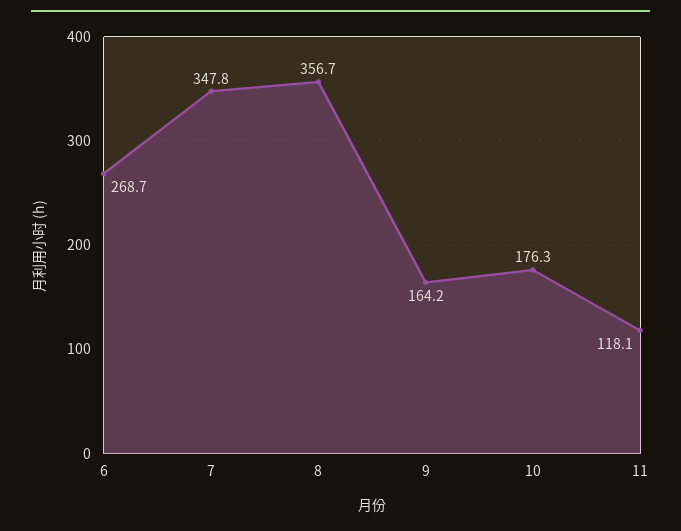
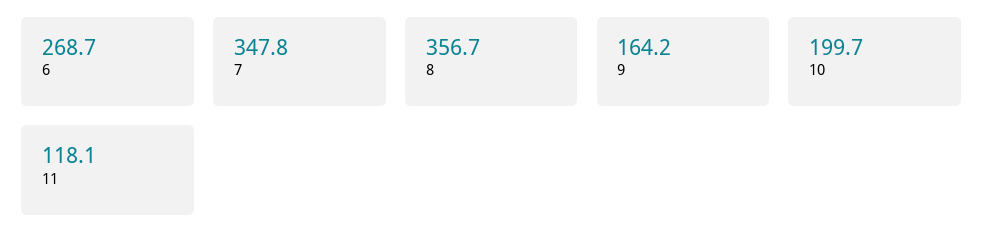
  {
    "6": 268.7,
    "7": 347.8,
    "8": 356.7,
    "9": 164.2,
-   "10": 176.3,
+   "10": 199.7,
    "11": 118.1
  }

